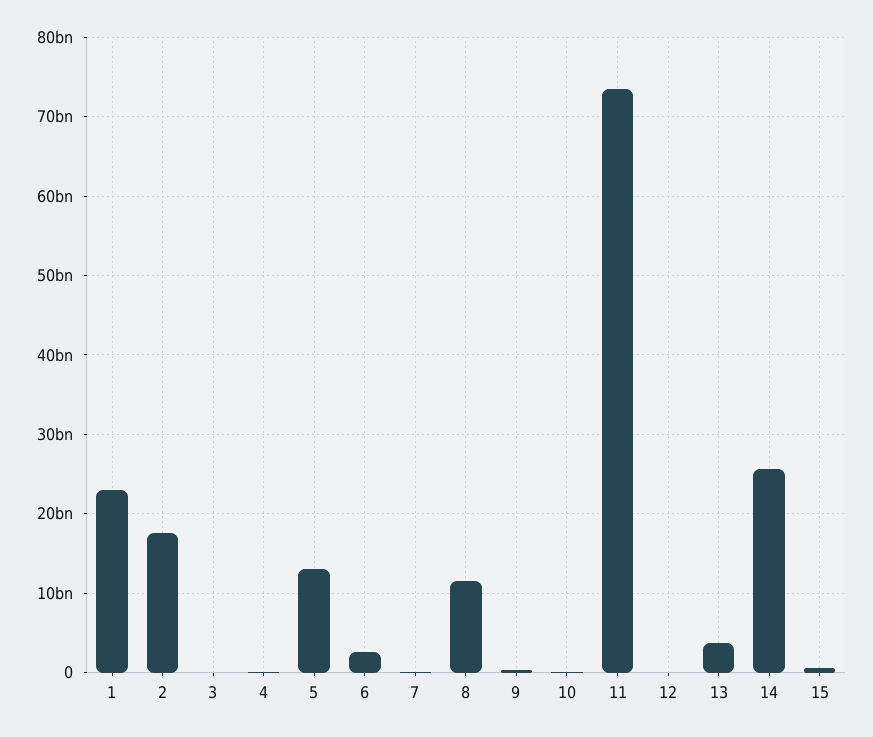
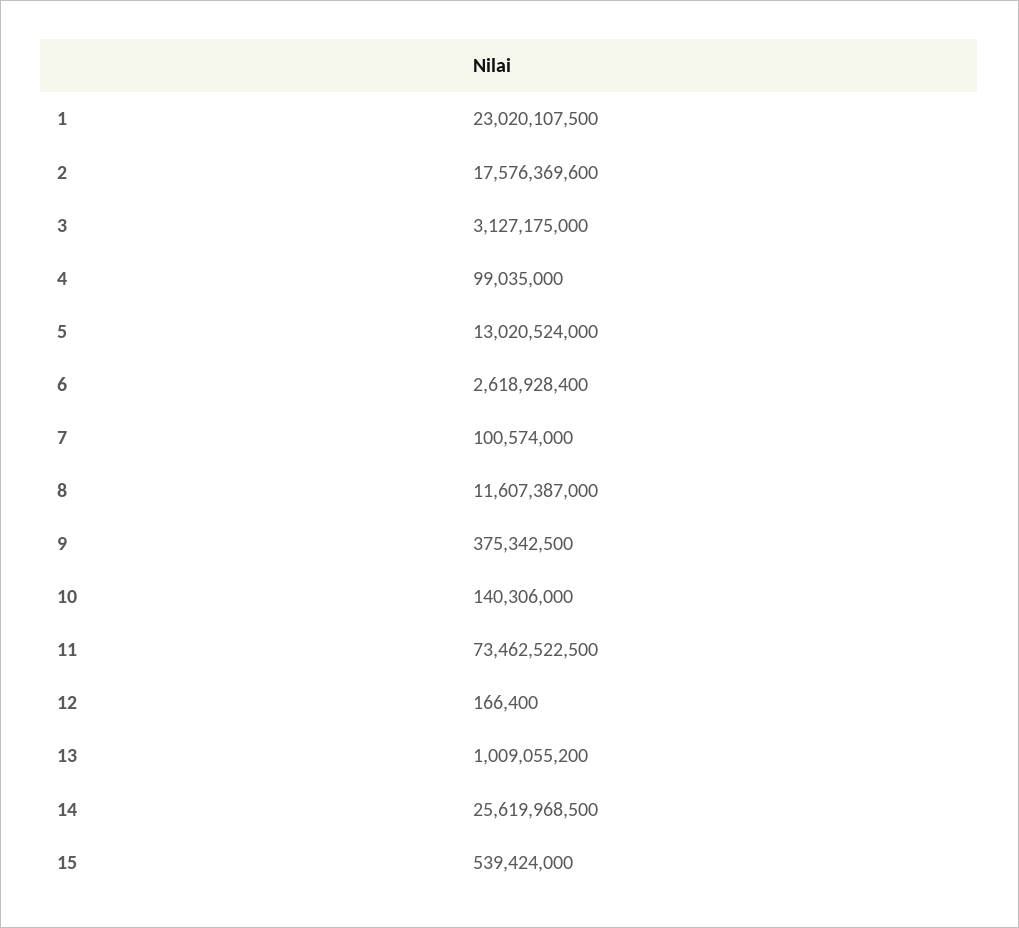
  {
    "1": 23020107500,
    "2": 17576369600,
-   "3": 0,
+   "3": 3127175000,
    "4": 99035000,
    "5": 13020524000,
    "6": 2618928400,
    "7": 100574000,
    "8": 11607387000,
    "9": 375342500,
    "10": 140306000,
    "11": 73462522500,
    "12": 166400,
-   "13": 4000000000,
+   "13": 1009055200,
    "14": 25619968500,
    "15": 539424000
  }

